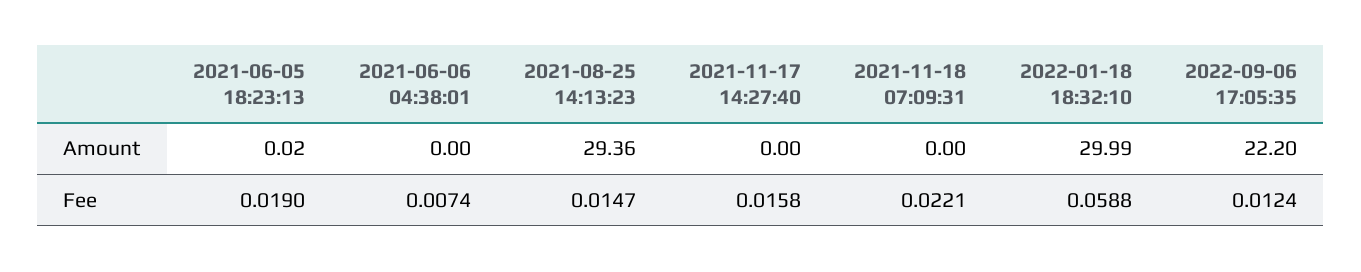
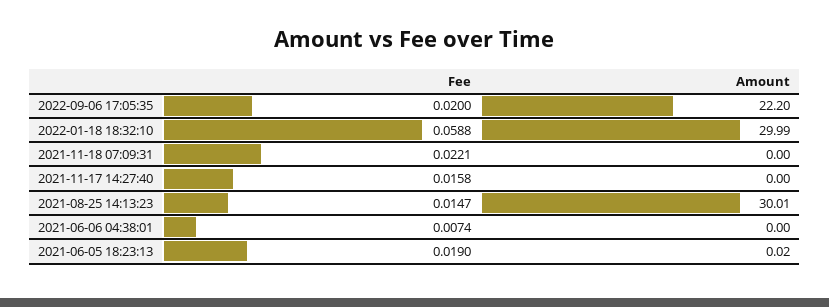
  {
    "2021-06-05 18:23:13": {
      "Amount": 0.02,
      "Fee": 0.019
    },
    "2021-06-06 04:38:01": {
      "Amount": 0,
      "Fee": 0.0074
    },
    "2021-08-25 14:13:23": {
-     "Amount": 29.36,
+     "Amount": 30.01,
      "Fee": 0.0147
    },
    "2021-11-17 14:27:40": {
      "Amount": 0,
      "Fee": 0.0158
    },
    "2021-11-18 07:09:31": {
      "Amount": 0,
      "Fee": 0.0221
    },
    "2022-01-18 18:32:10": {
      "Amount": 29.99,
      "Fee": 0.0588
    },
    "2022-09-06 17:05:35": {
      "Amount": 22.2,
-     "Fee": 0.0124
+     "Fee": 0.02
    }
  }

